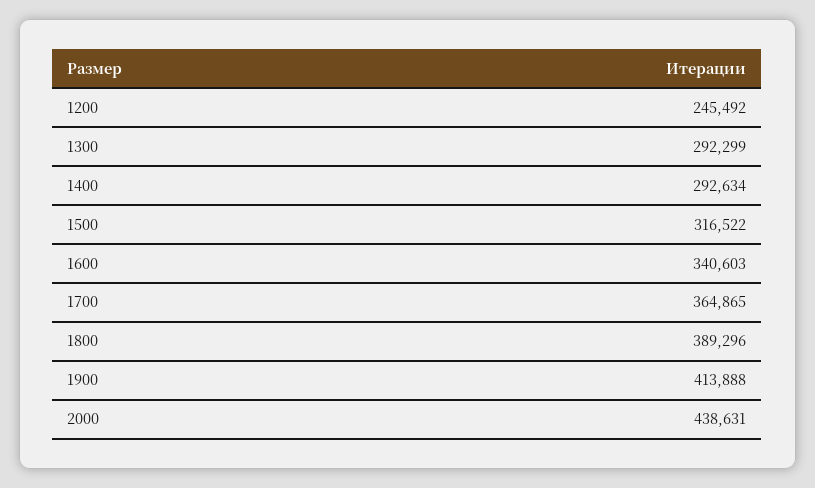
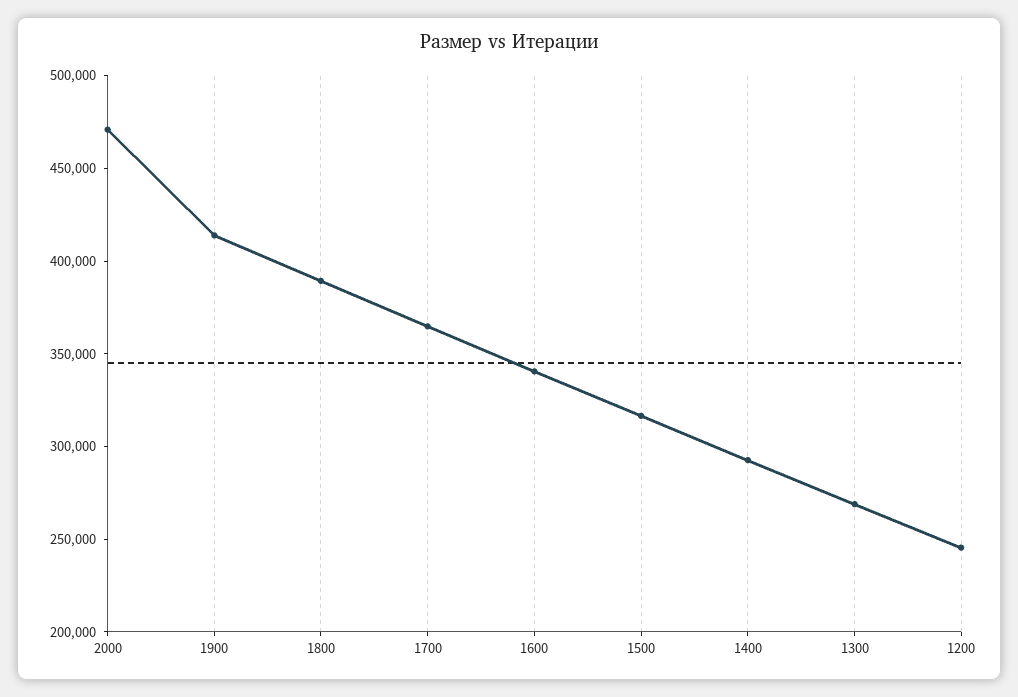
  {
    "1200": 245492,
-   "1300": 292299,
+   "1300": 270000,
    "1400": 292634,
    "1500": 316522,
    "1600": 340603,
    "1700": 364865,
    "1800": 389296,
    "1900": 413888,
-   "2000": 438631
+   "2000": 470000
  }

